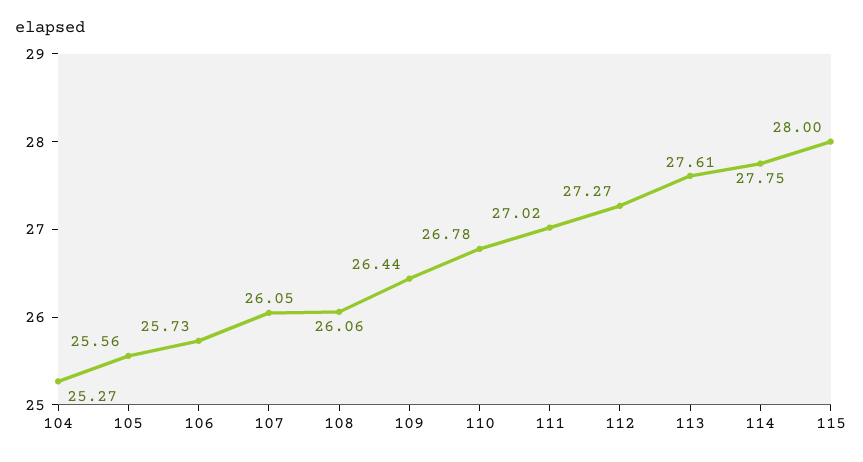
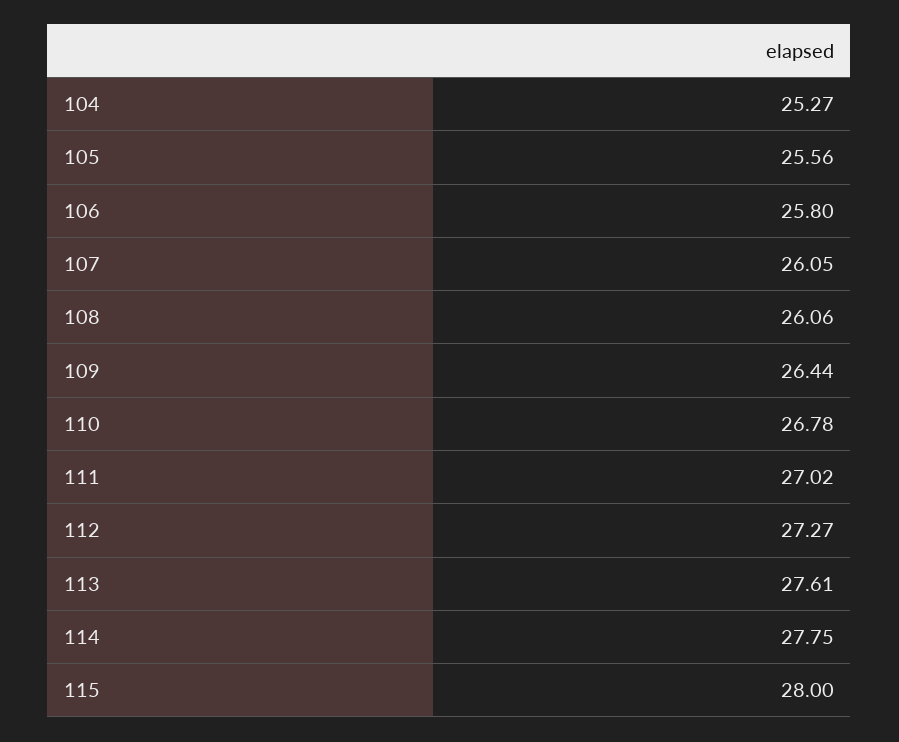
  {
    "104": 25.27,
    "105": 25.56,
-   "106": 25.73,
+   "106": 25.8,
    "107": 26.05,
    "108": 26.06,
    "109": 26.44,
    "110": 26.78,
    "111": 27.02,
    "112": 27.27,
    "113": 27.61,
    "114": 27.75,
    "115": 28
  }

